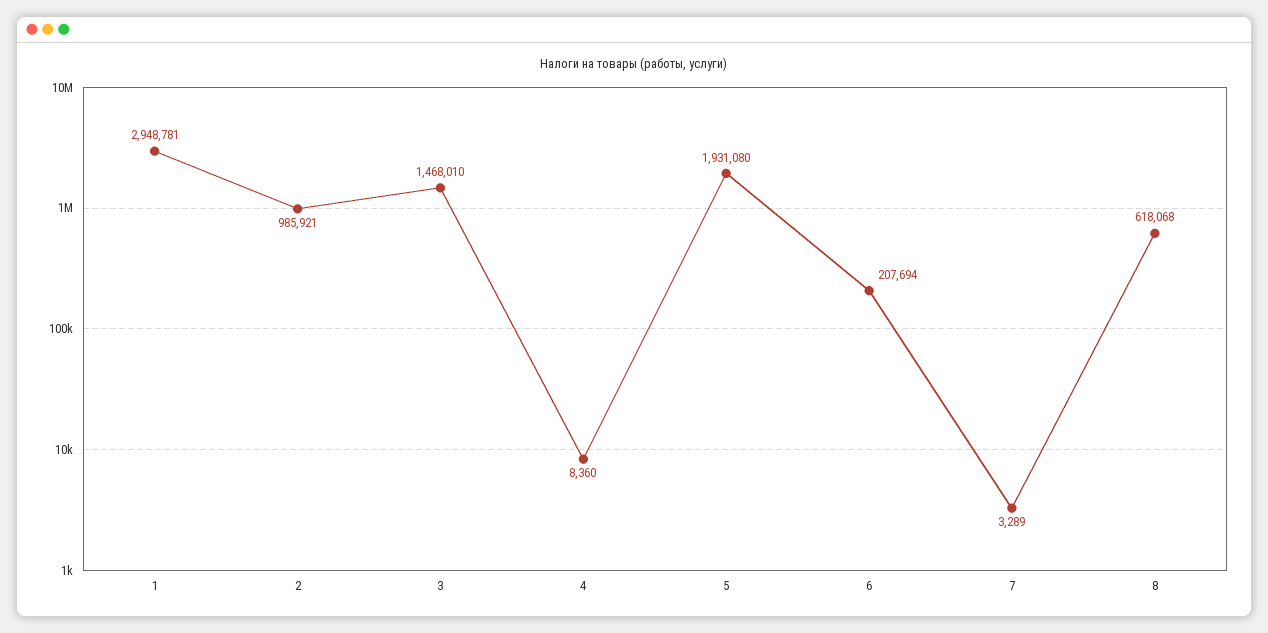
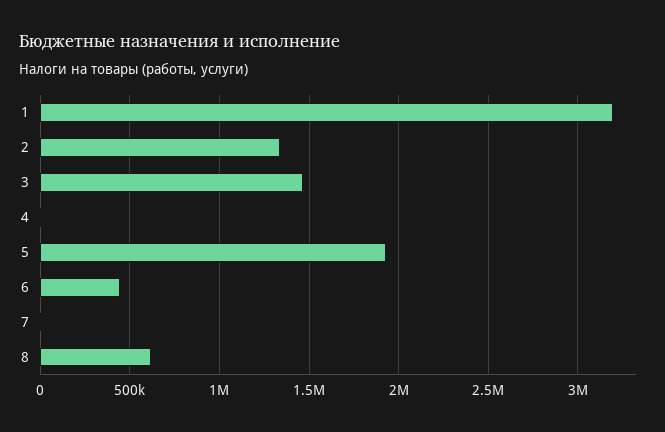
  {
-   "1": 2948781,
+   "1": 3200000,
-   "2": 985921,
+   "2": 1350000,
    "3": 1468010,
    "4": 8360,
    "5": 1931080,
-   "6": 207694,
+   "6": 450000,
    "7": 3289,
    "8": 618068
  }

